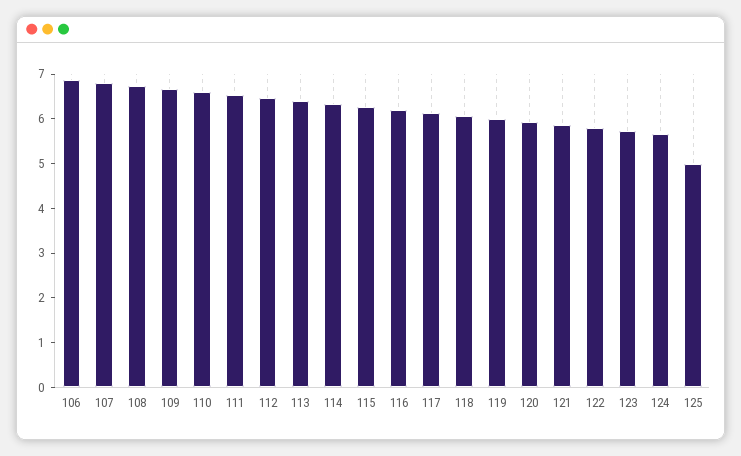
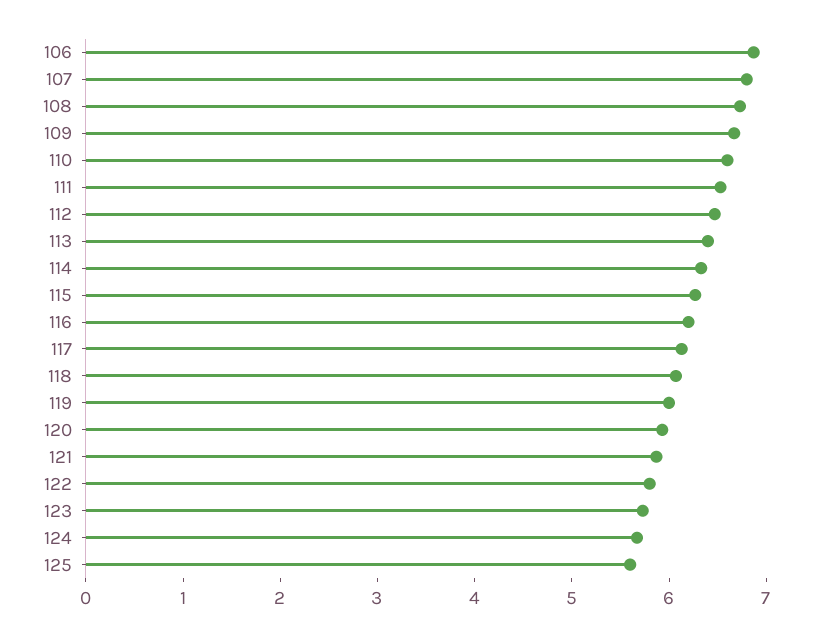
  {
    "106": 6.8,
    "107": 6.8,
    "108": 6.8,
    "109": 6.6,
    "110": 6.6,
    "111": 6.6,
    "112": 6.4,
    "113": 6.4,
    "114": 6.4,
    "115": 6.2,
    "116": 6.2,
    "117": 6.2,
    "118": 6,
    "119": 6,
    "120": 6,
    "121": 5.8,
    "122": 5.8,
    "123": 5.8,
    "124": 5.6,
-   "125": 5
+   "125": 5.6
  }

